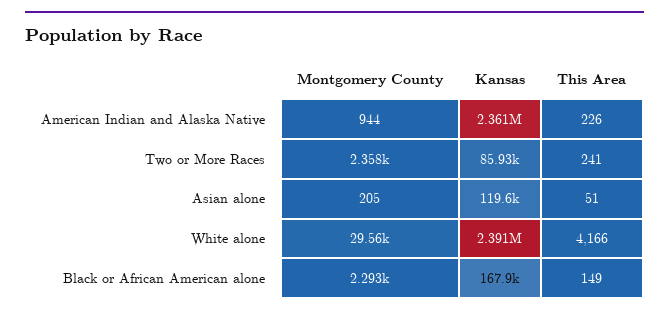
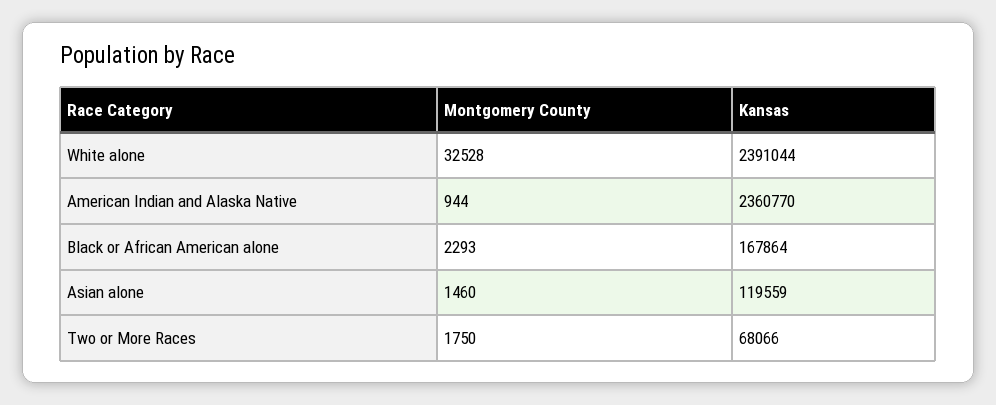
  {
    "Montgomery County": {
      "American Indian and Alaska Native": 944,
-     "Two or More Races": 2358,
+     "Two or More Races": 1750,
-     "Asian alone": 205,
+     "Asian alone": 1460,
-     "White alone": 29560,
+     "White alone": 32528,
      "Black or African American alone": 2293
    },
    "Kansas": {
      "American Indian and Alaska Native": 2360770,
-     "Two or More Races": 85930,
+     "Two or More Races": 68066,
      "Asian alone": 119559,
      "White alone": 2391044,
      "Black or African American alone": 167864
-   },
+   }
-   "This Area": {
-     "American Indian and Alaska Native": 226,
-     "Two or More Races": 241,
-     "Asian alone": 51,
-     "White alone": 4166,
-     "Black or African American alone": 149
-   }
  }

